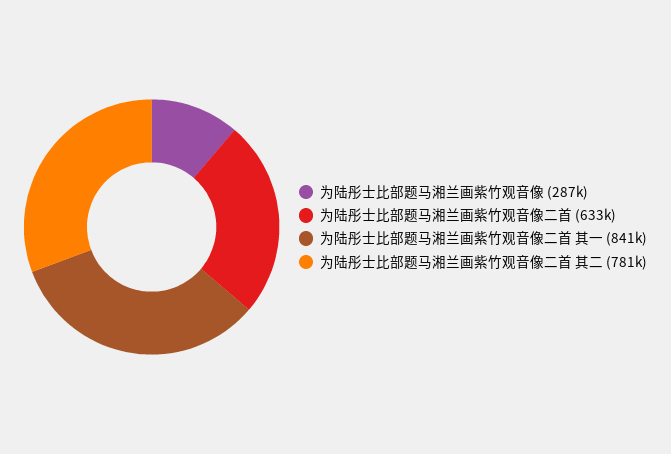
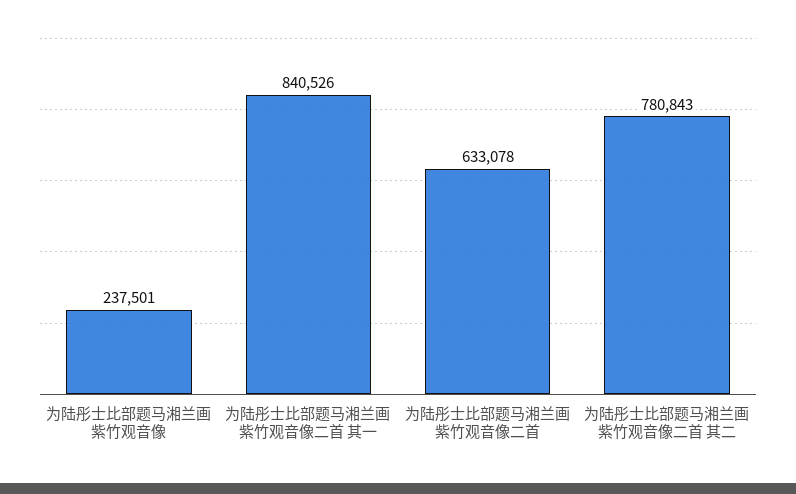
  {
-   "为陆彤士比部题马湘兰画紫竹观音像": 287000,
+   "为陆彤士比部题马湘兰画紫竹观音像": 237501,
    "为陆彤士比部题马湘兰画紫竹观音像二首": 633078,
    "为陆彤士比部题马湘兰画紫竹观音像二首 其一": 840526,
    "为陆彤士比部题马湘兰画紫竹观音像二首 其二": 780843
  }

